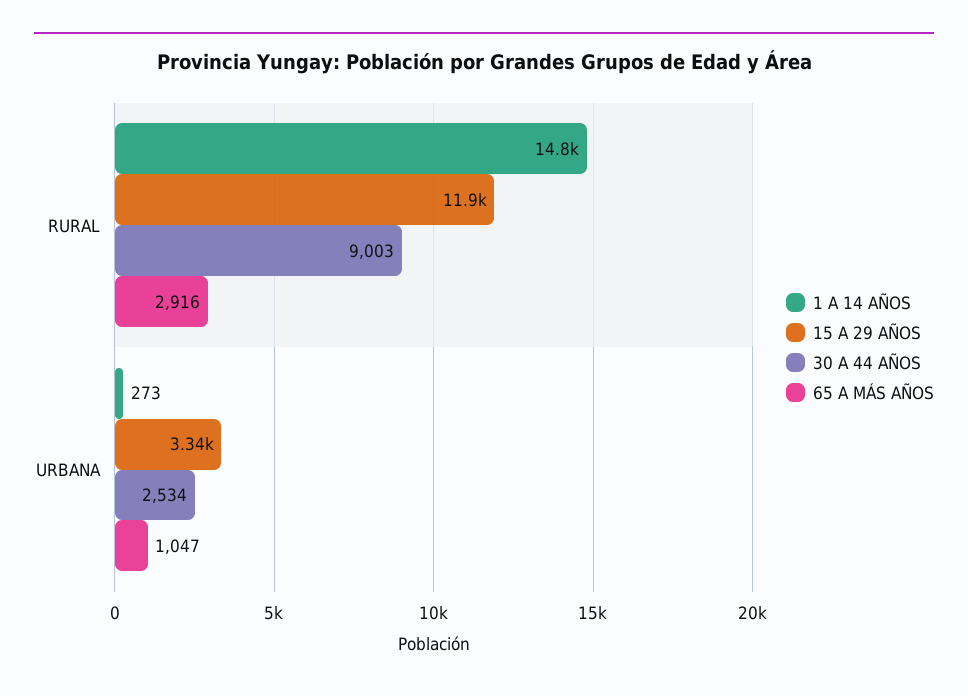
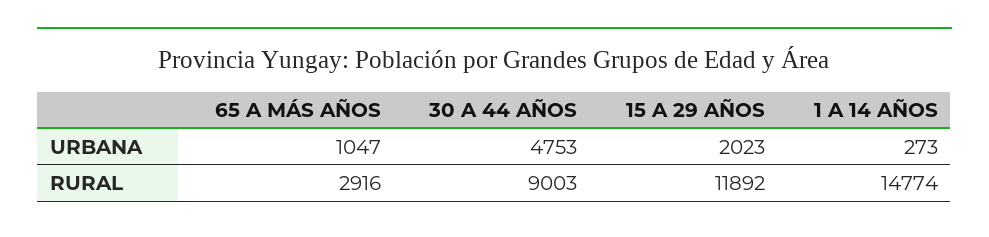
  {
    "1 A 14 AÑOS": {
      "RURAL": 14774,
      "URBANA": 273
    },
    "15 A 29 AÑOS": {
      "RURAL": 11892,
-     "URBANA": 3340
+     "URBANA": 2023
    },
    "30 A 44 AÑOS": {
      "RURAL": 9003,
-     "URBANA": 2534
+     "URBANA": 4753
    },
    "65 A MÁS AÑOS": {
      "RURAL": 2916,
      "URBANA": 1047
    }
  }

